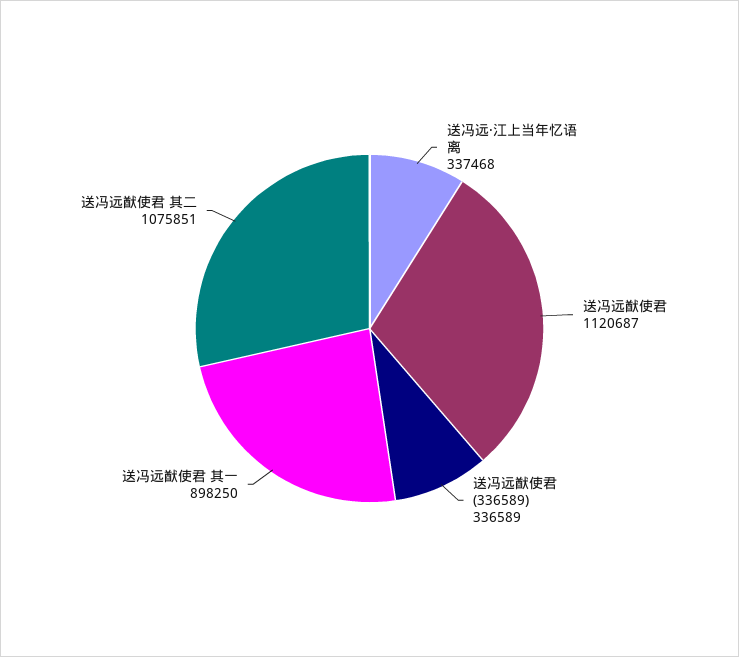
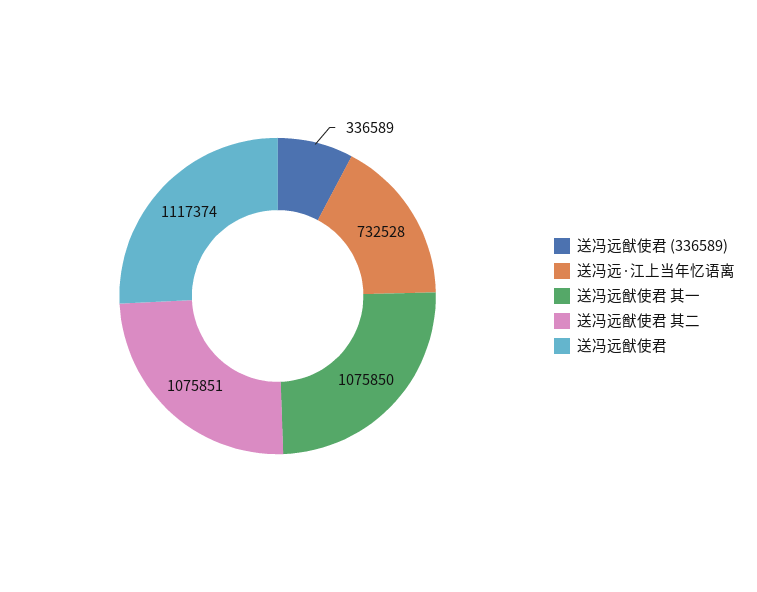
  {
-   "送冯远·江上当年忆语离": 337468,
+   "送冯远·江上当年忆语离": 732528,
-   "送冯远猷使君": 1120687,
+   "送冯远猷使君": 1117374,
    "送冯远猷使君 (336589)": 336589,
-   "送冯远猷使君 其一": 898250,
+   "送冯远猷使君 其一": 1075850,
    "送冯远猷使君 其二": 1075851
  }

